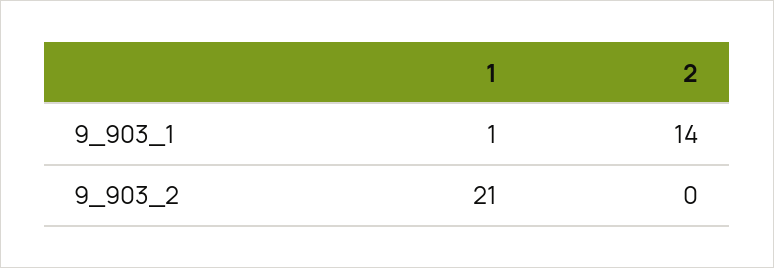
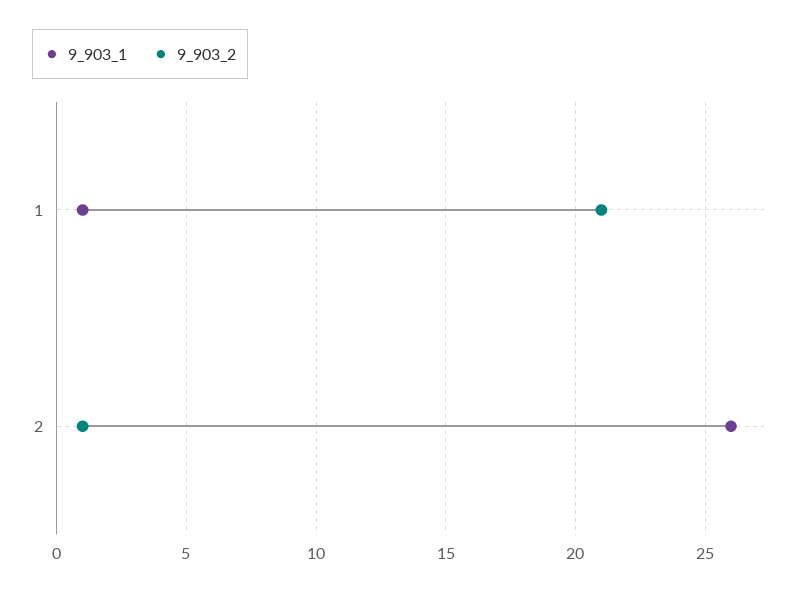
  {
    "9_903_1": {
      "1": 1,
-     "2": 14
+     "2": 26
    },
    "9_903_2": {
      "1": 21,
-     "2": 0
+     "2": 1
    }
  }

